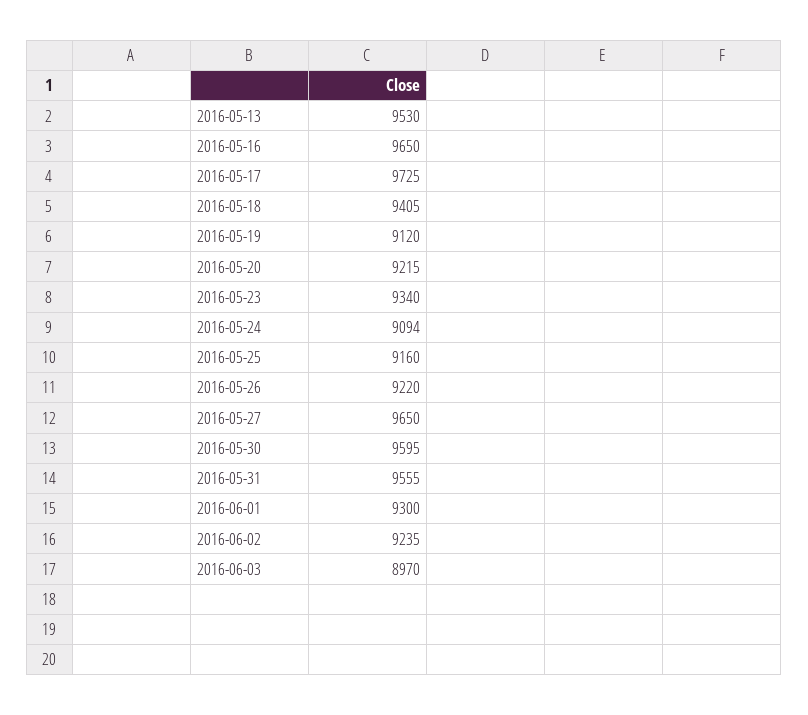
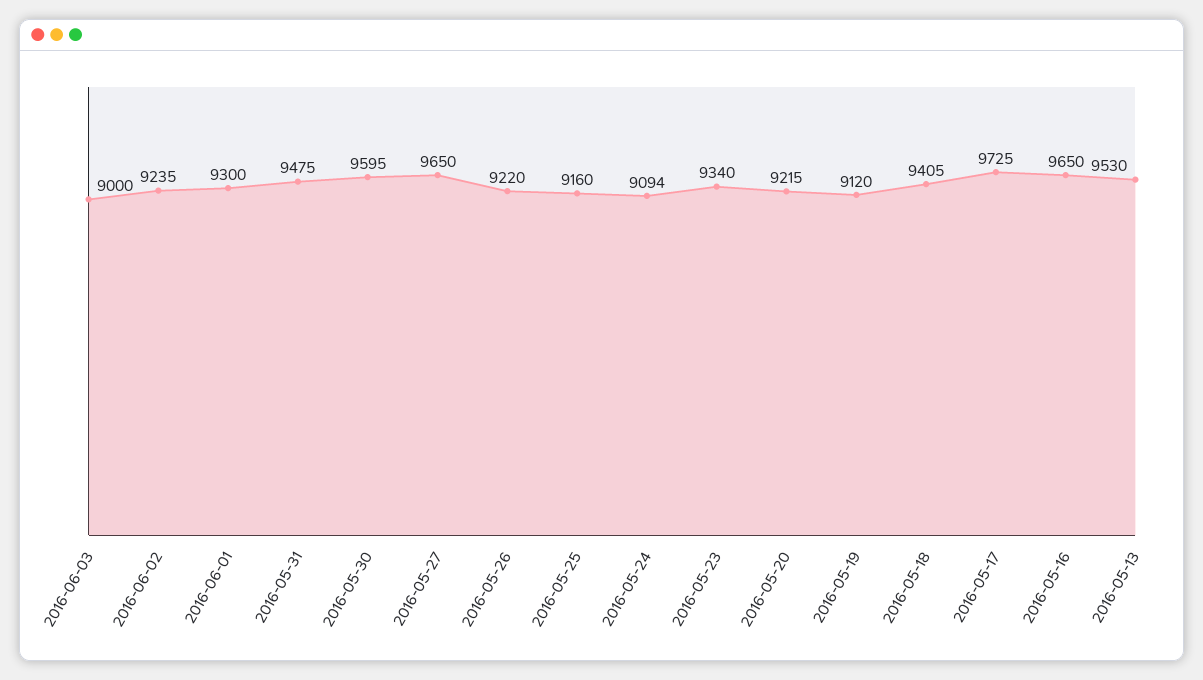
  {
    "2016-05-13": 9530,
    "2016-05-16": 9650,
    "2016-05-17": 9725,
    "2016-05-18": 9405,
    "2016-05-19": 9120,
    "2016-05-20": 9215,
    "2016-05-23": 9340,
    "2016-05-24": 9094,
    "2016-05-25": 9160,
    "2016-05-26": 9220,
    "2016-05-27": 9650,
    "2016-05-30": 9595,
-   "2016-05-31": 9555,
+   "2016-05-31": 9475,
    "2016-06-01": 9300,
    "2016-06-02": 9235,
-   "2016-06-03": 8970
+   "2016-06-03": 9000
  }

